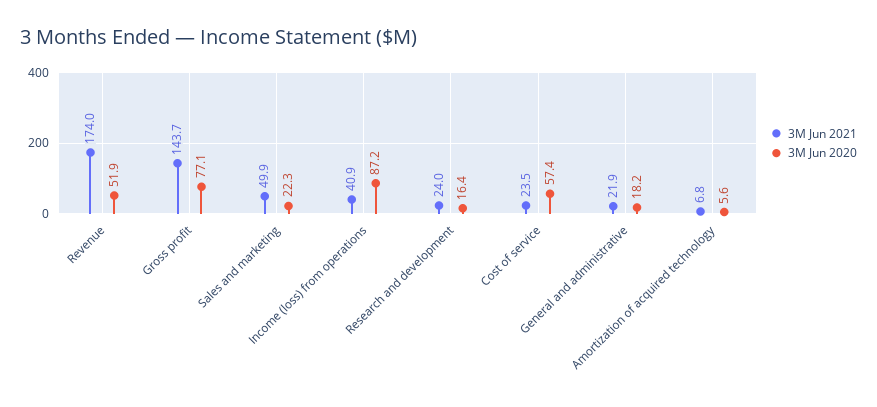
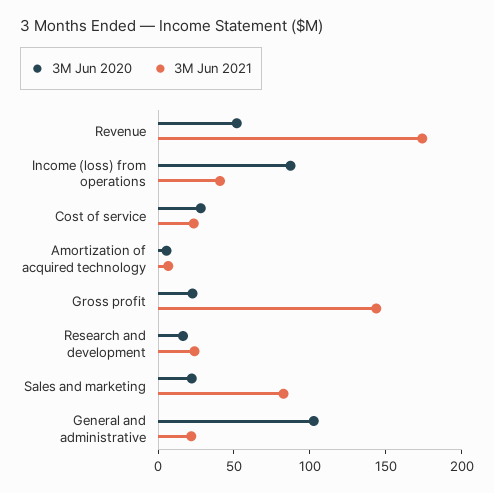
  {
    "3M Jun 2021": {
      "Revenue": 174,
      "Gross profit": 143.7,
-     "Sales and marketing": 49.9,
+     "Sales and marketing": 80,
      "Income (loss) from operations": 40.9,
      "Research and development": 24,
      "Cost of service": 23.5,
      "General and administrative": 21.9,
      "Amortization of acquired technology": 6.8
    },
    "3M Jun 2020": {
      "Revenue": 51.9,
-     "Gross profit": 77.1,
+     "Gross profit": 20,
      "Sales and marketing": 22.3,
      "Income (loss) from operations": 87.2,
      "Research and development": 16.4,
-     "Cost of service": 57.4,
+     "Cost of service": 30,
-     "General and administrative": 18.2,
+     "General and administrative": 100,
      "Amortization of acquired technology": 5.6
    }
  }

